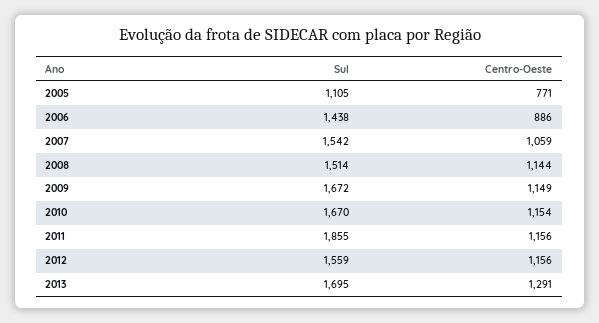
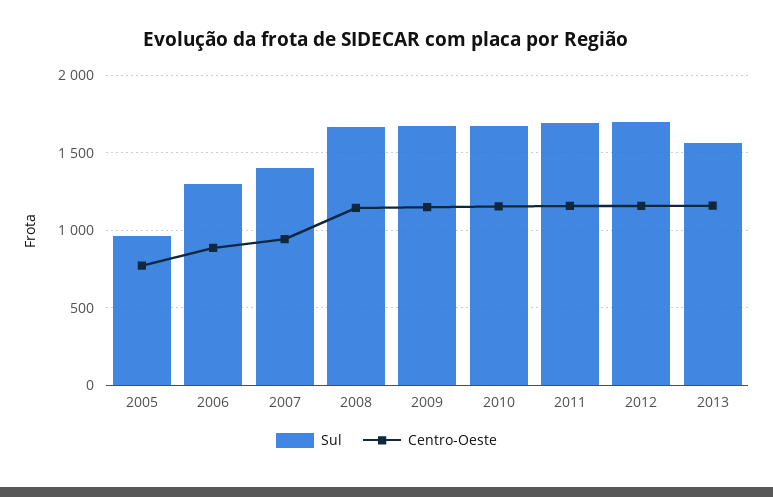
  {
    "Sul": {
-     "2005": 1105,
+     "2005": 950,
-     "2006": 1438,
+     "2006": 1300,
-     "2007": 1542,
+     "2007": 1400,
-     "2008": 1514,
+     "2008": 1650,
      "2009": 1672,
      "2010": 1670,
-     "2011": 1855,
+     "2011": 1700,
-     "2012": 1559,
+     "2012": 1700,
-     "2013": 1695
+     "2013": 1550
    },
    "Centro-Oeste": {
      "2005": 771,
      "2006": 886,
-     "2007": 1059,
+     "2007": 950,
      "2008": 1144,
      "2009": 1149,
      "2010": 1154,
      "2011": 1156,
      "2012": 1156,
-     "2013": 1291
+     "2013": 1150
    }
  }

